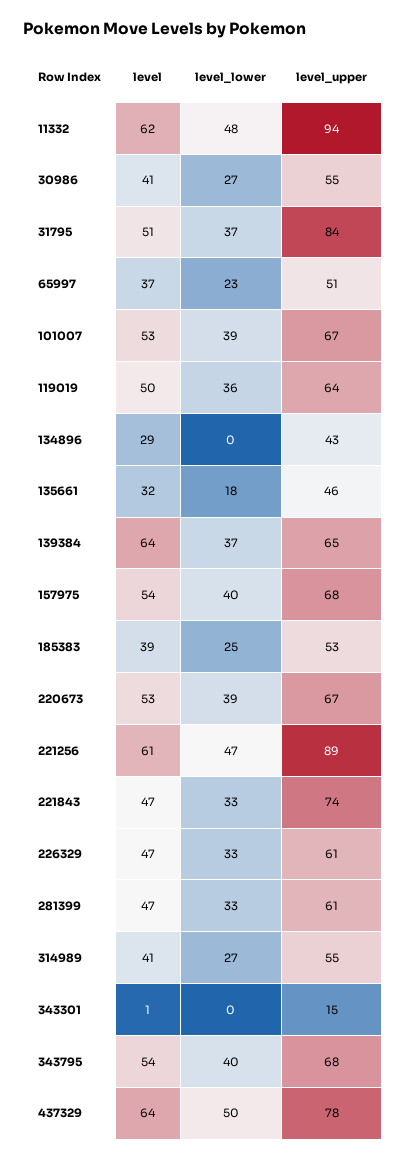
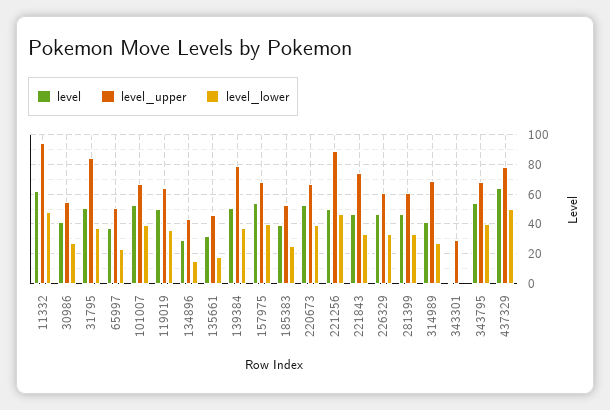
  {
    "level": {
      "11332": 62,
      "30986": 41,
      "31795": 51,
      "65997": 37,
      "101007": 53,
      "119019": 50,
      "134896": 29,
      "135661": 32,
-     "139384": 64,
+     "139384": 50,
      "157975": 54,
      "185383": 39,
      "220673": 53,
-     "221256": 61,
+     "221256": 50,
      "221843": 47,
      "226329": 47,
      "281399": 47,
      "314989": 41,
      "343301": 1,
      "343795": 54,
      "437329": 64
    },
    "level_lower": {
      "11332": 48,
      "30986": 27,
      "31795": 37,
      "65997": 23,
      "101007": 39,
      "119019": 36,
-     "134896": 0,
+     "134896": 15,
      "135661": 18,
      "139384": 37,
      "157975": 40,
      "185383": 25,
      "220673": 39,
      "221256": 47,
      "221843": 33,
      "226329": 33,
      "281399": 33,
      "314989": 27,
      "343301": 0,
      "343795": 40,
      "437329": 50
    },
    "level_upper": {
      "11332": 94,
      "30986": 55,
      "31795": 84,
      "65997": 51,
      "101007": 67,
      "119019": 64,
      "134896": 43,
      "135661": 46,
-     "139384": 65,
+     "139384": 80,
      "157975": 68,
      "185383": 53,
      "220673": 67,
      "221256": 89,
      "221843": 74,
      "226329": 61,
      "281399": 61,
-     "314989": 55,
+     "314989": 70,
-     "343301": 15,
+     "343301": 30,
      "343795": 68,
      "437329": 78
    }
  }

